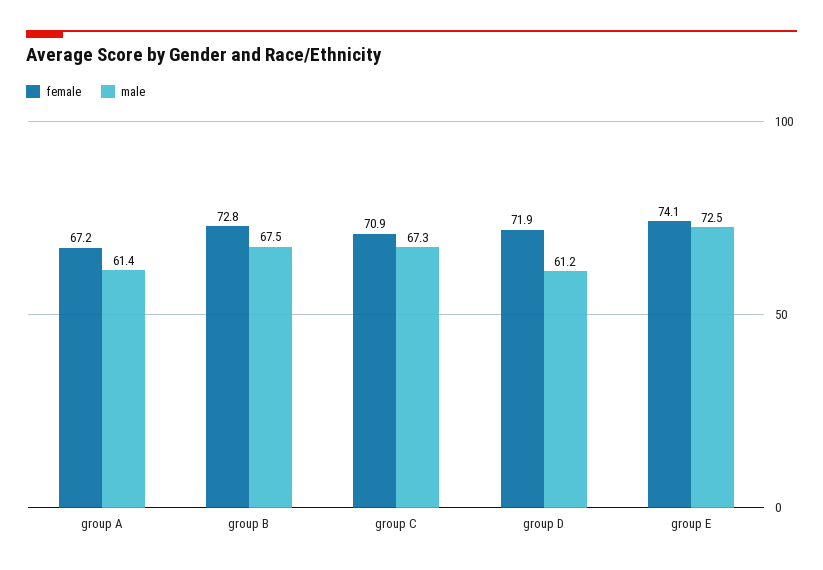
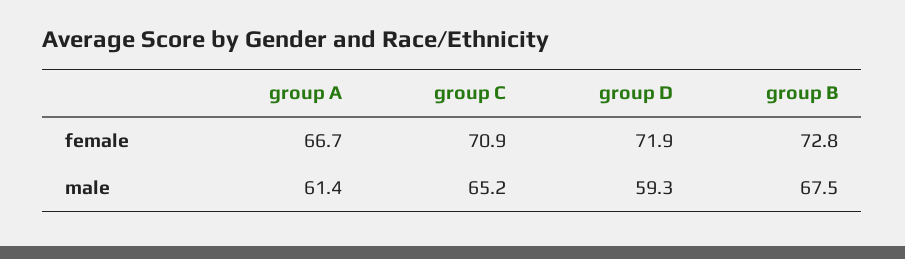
  {
    "female": {
-     "group A": 67.2,
+     "group A": 66.7,
      "group B": 72.8,
      "group C": 70.9,
-     "group D": 71.9,
+     "group D": 71.9
-     "group E": 74.1
    },
    "male": {
      "group A": 61.4,
      "group B": 67.5,
-     "group C": 67.3,
+     "group C": 65.2,
-     "group D": 61.2,
+     "group D": 59.3
-     "group E": 72.5
    }
  }

